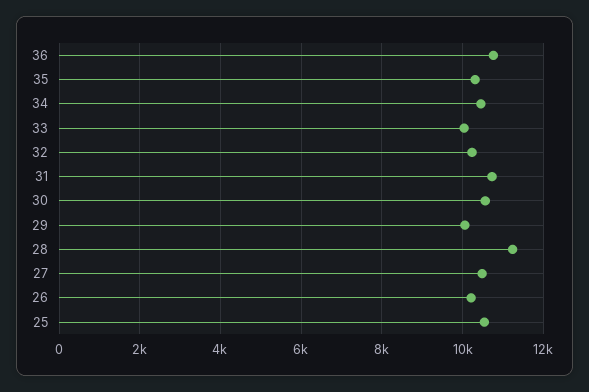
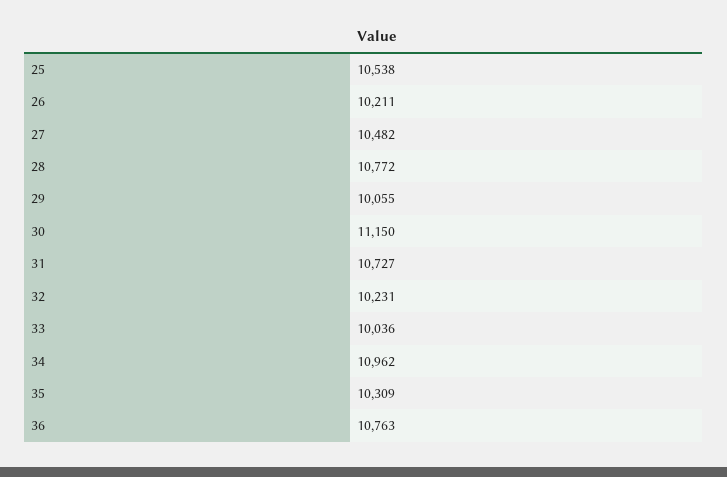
  {
    "36": 10763,
    "35": 10309,
-   "34": 10400,
+   "34": 10962,
    "33": 10036,
    "32": 10231,
    "31": 10727,
-   "30": 10600,
+   "30": 11150,
    "29": 10055,
-   "28": 11200,
+   "28": 10772,
    "27": 10482,
    "26": 10211,
    "25": 10538
  }

